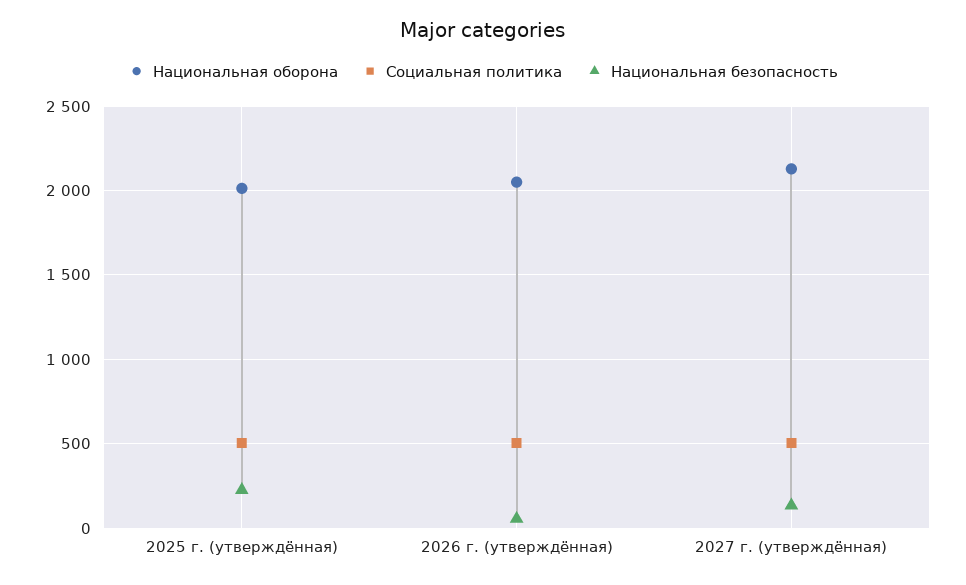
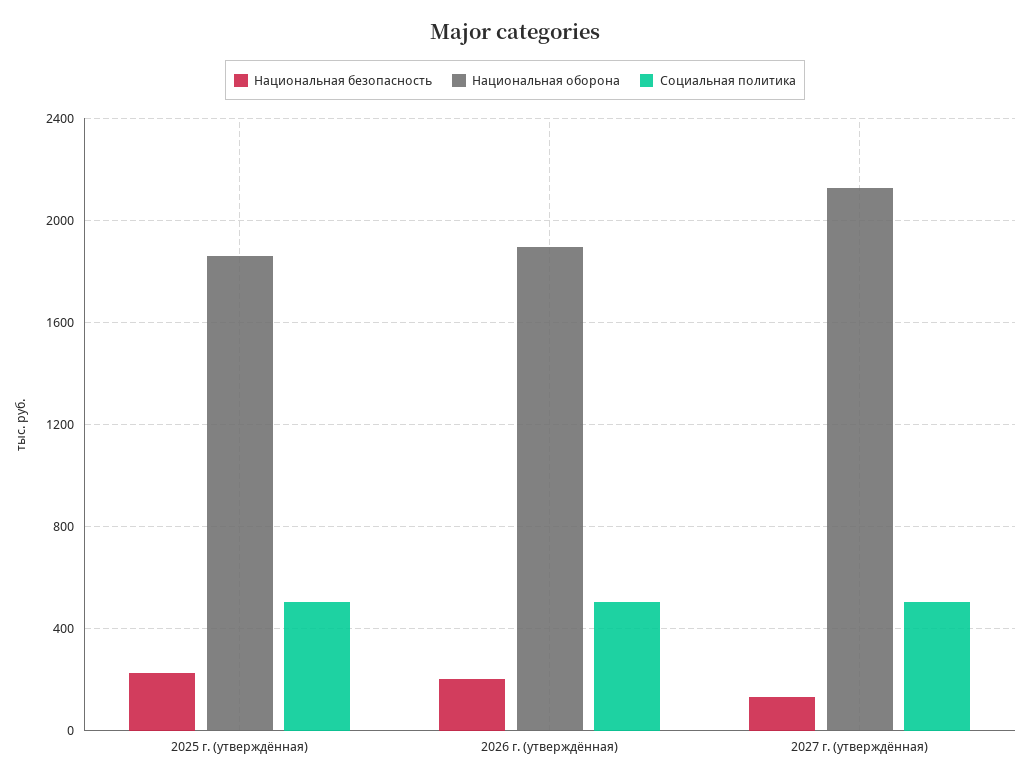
  {
    "Национальная оборона": {
-     "2025 г. (утверждённая)": 2000,
+     "2025 г. (утверждённая)": 1850,
-     "2026 г. (утверждённая)": 2050,
+     "2026 г. (утверждённая)": 1900,
      "2027 г. (утверждённая)": 2150
    },
    "Социальная политика": {
      "2025 г. (утверждённая)": 500,
      "2026 г. (утверждённая)": 500,
      "2027 г. (утверждённая)": 500
    },
    "Национальная безопасность": {
      "2025 г. (утверждённая)": 250,
-     "2026 г. (утверждённая)": 50,
+     "2026 г. (утверждённая)": 200,
      "2027 г. (утверждённая)": 150
    }
  }

